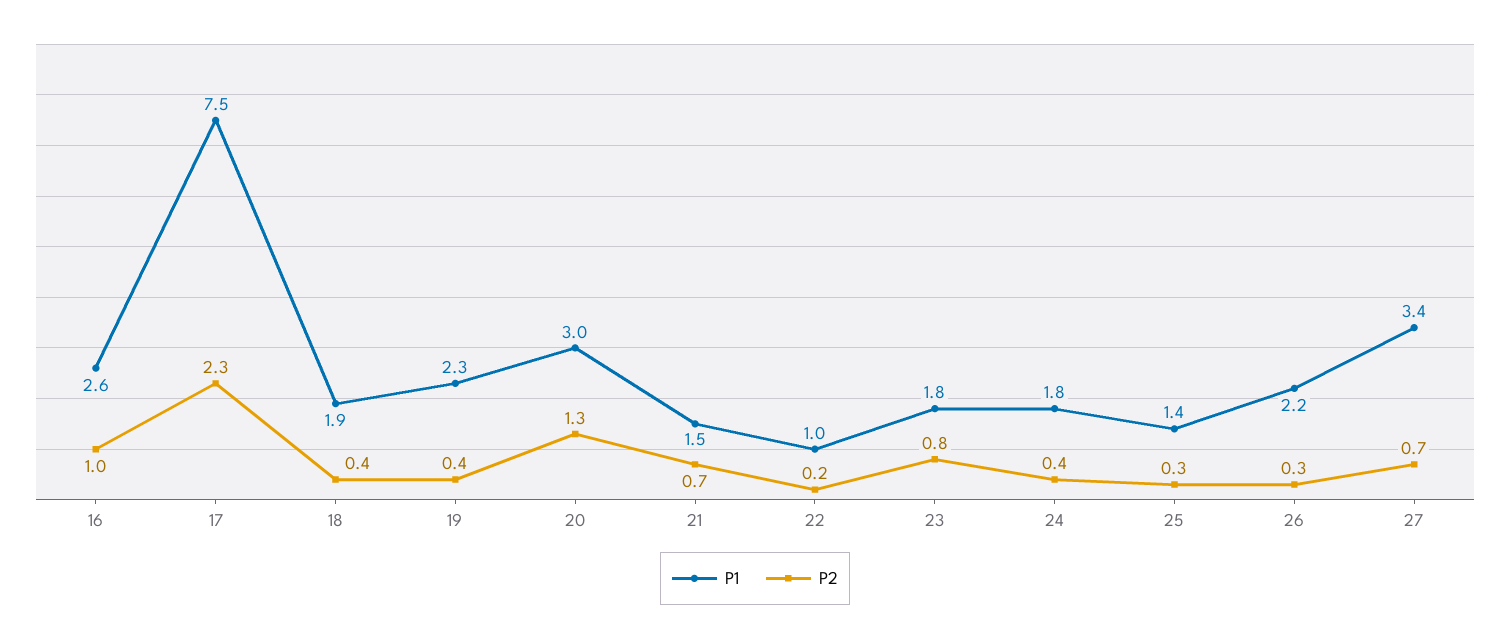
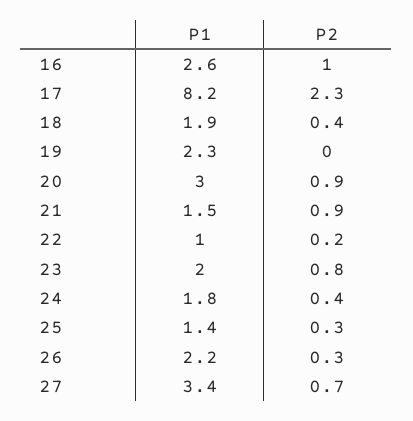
  {
    "P1": {
      "16": 2.6,
-     "17": 7.5,
+     "17": 8.2,
      "18": 1.9,
      "19": 2.3,
      "20": 3,
      "21": 1.5,
      "22": 1,
-     "23": 1.8,
+     "23": 2,
      "24": 1.8,
      "25": 1.4,
      "26": 2.2,
      "27": 3.4
    },
    "P2": {
      "16": 1,
      "17": 2.3,
      "18": 0.4,
-     "19": 0.4,
+     "19": 0,
-     "20": 1.3,
+     "20": 0.9,
-     "21": 0.7,
+     "21": 0.9,
      "22": 0.2,
      "23": 0.8,
      "24": 0.4,
      "25": 0.3,
      "26": 0.3,
      "27": 0.7
    }
  }

